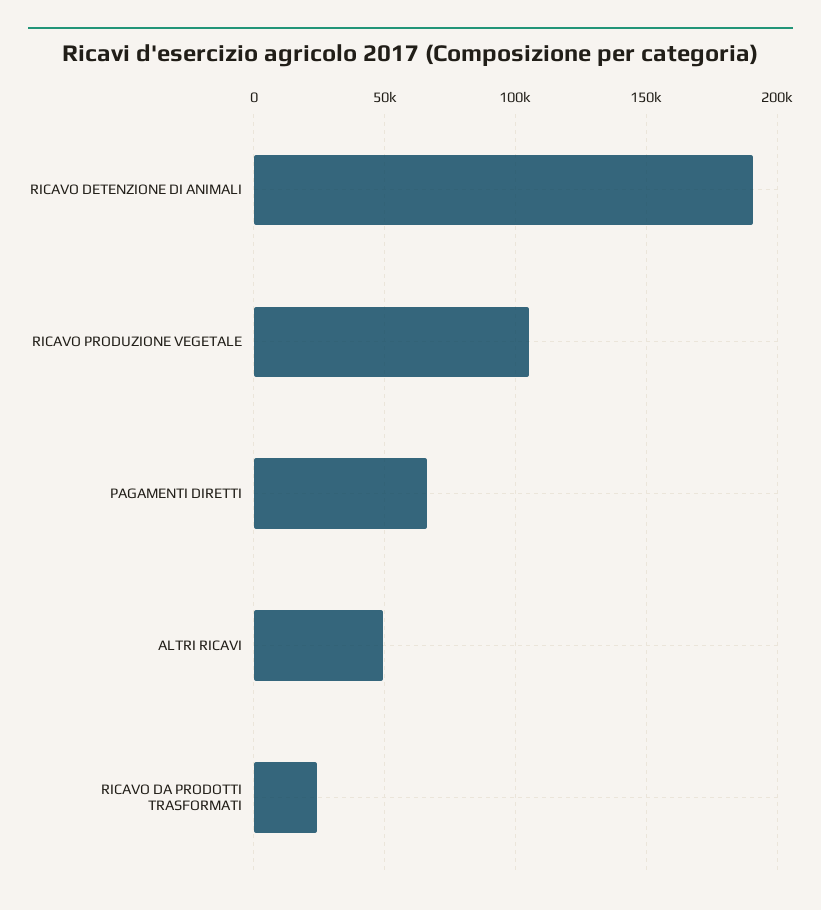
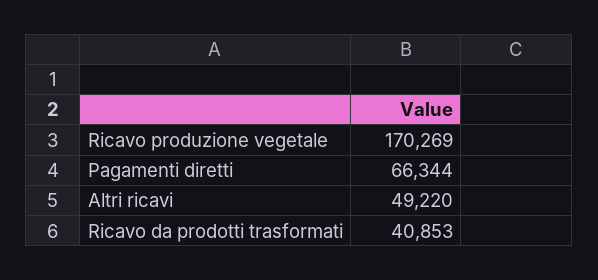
  {
-   "RICAVO DETENZIONE DI ANIMALI": 190000,
-   "RICAVO PRODUZIONE VEGETALE": 105000,
+   "RICAVO PRODUZIONE VEGETALE": 170269,
    "PAGAMENTI DIRETTI": 66344,
    "ALTRI RICAVI": 49220,
-   "RICAVO DA PRODOTTI TRASFORMATI": 25000
+   "RICAVO DA PRODOTTI TRASFORMATI": 40853
  }

